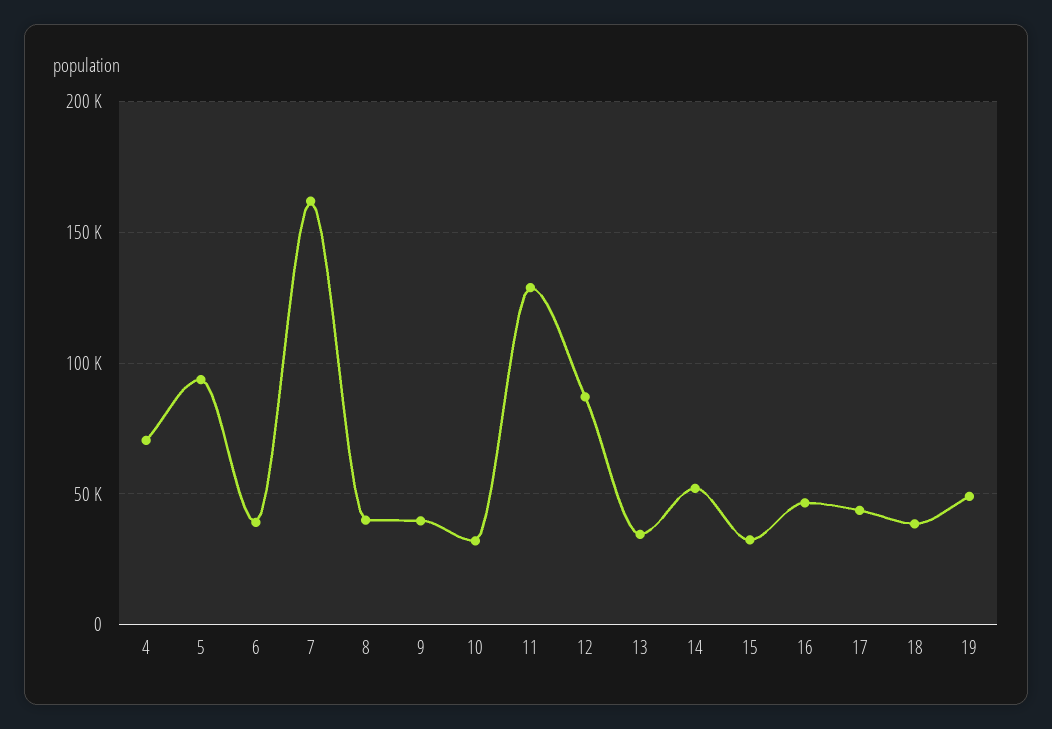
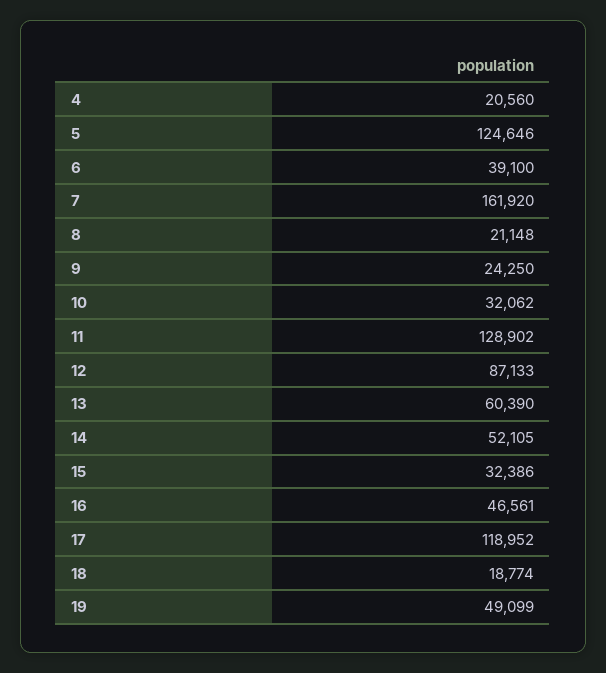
  {
-   "4": 70000,
+   "4": 20560,
-   "5": 95000,
+   "5": 124646,
    "6": 39100,
    "7": 161920,
-   "8": 40000,
+   "8": 21148,
-   "9": 40000,
+   "9": 24250,
    "10": 32062,
    "11": 128902,
    "12": 87133,
-   "13": 35000,
+   "13": 60390,
    "14": 52105,
    "15": 32386,
    "16": 46561,
-   "17": 45000,
+   "17": 118952,
-   "18": 40000,
+   "18": 18774,
    "19": 49099
  }

